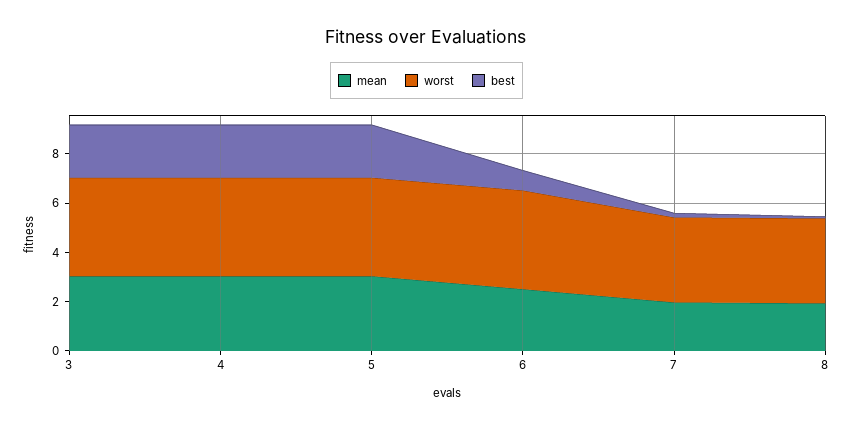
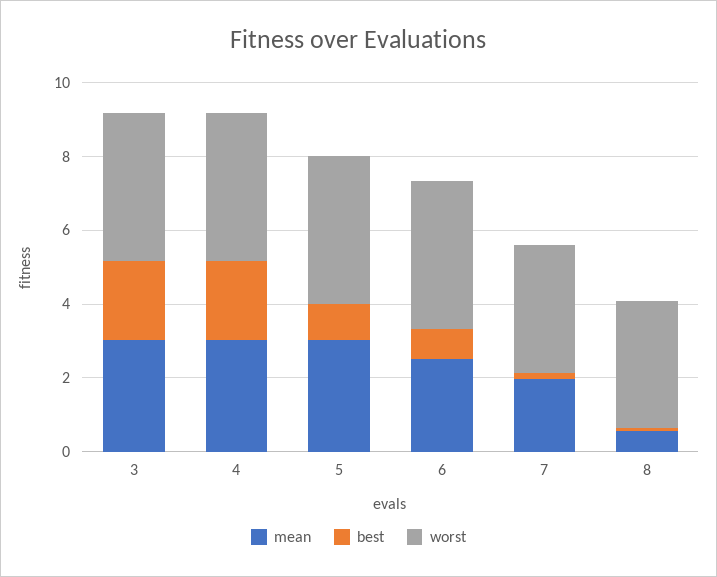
  {
    "mean": {
      "3": 3,
      "4": 3,
      "5": 3,
      "6": 2.5,
      "7": 2,
-     "8": 2
+     "8": 0.5
    },
    "worst": {
      "3": 4,
      "4": 4,
      "5": 4,
      "6": 4,
      "7": 3.5,
      "8": 3.5
    },
    "best": {
      "3": 2,
      "4": 2,
-     "5": 2,
+     "5": 1,
      "6": 1,
      "7": 0,
      "8": 0
    }
  }

